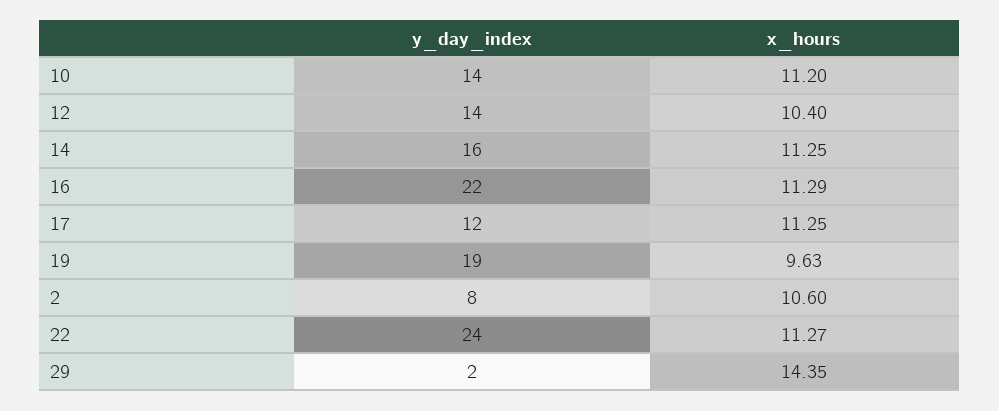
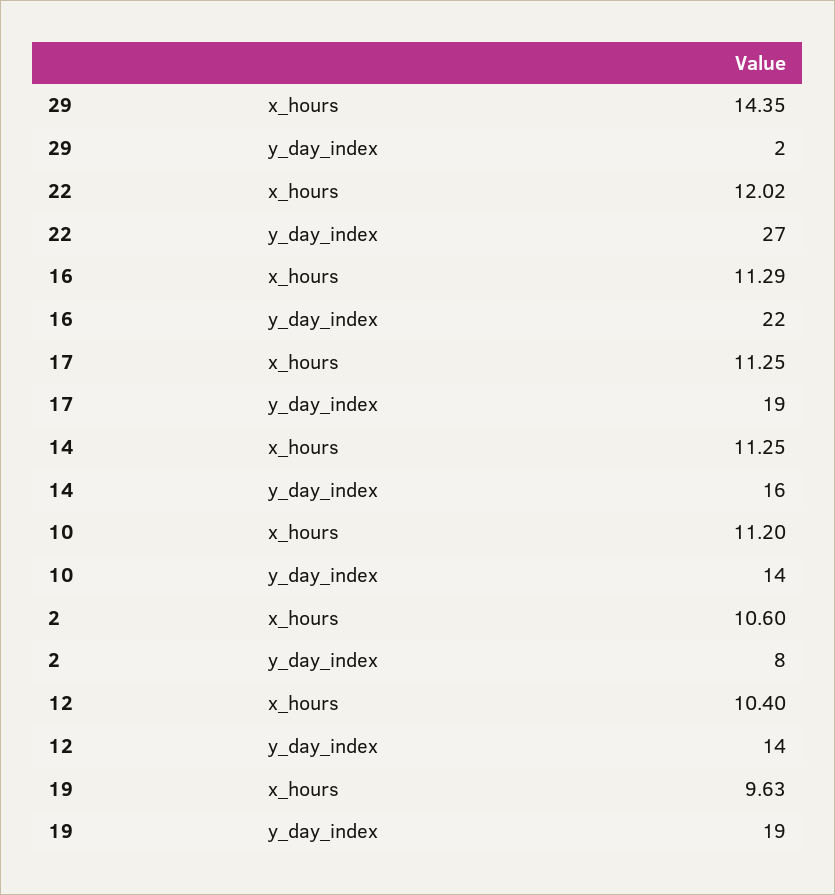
  {
    "y_day_index": {
      "10": 14,
      "12": 14,
      "14": 16,
      "16": 22,
-     "17": 12,
+     "17": 19,
      "19": 19,
      "2": 8,
-     "22": 24,
+     "22": 27,
      "29": 2
    },
    "x_hours": {
      "10": 11.2,
      "12": 10.4,
      "14": 11.25,
      "16": 11.29,
      "17": 11.25,
      "19": 9.63,
      "2": 10.6,
-     "22": 11.27,
+     "22": 12.02,
      "29": 14.35
    }
  }

